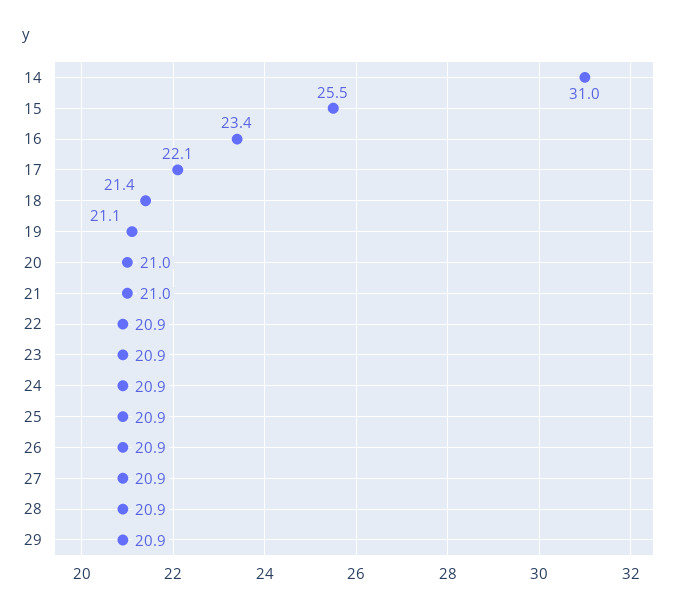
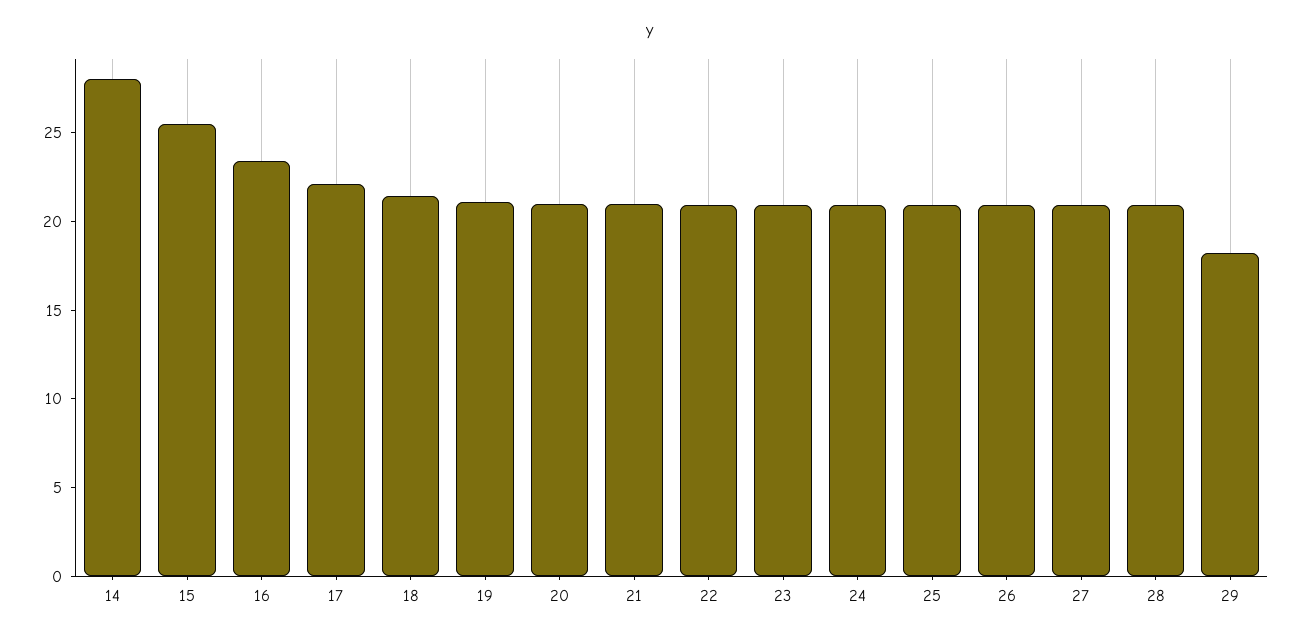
  {
-   "14": 31,
+   "14": 28,
    "15": 25.5,
    "16": 23.4,
    "17": 22.1,
    "18": 21.4,
    "19": 21.1,
    "20": 21,
    "21": 21,
    "22": 20.9,
    "23": 20.9,
    "24": 20.9,
    "25": 20.9,
    "26": 20.9,
    "27": 20.9,
    "28": 20.9,
-   "29": 20.9
+   "29": 18
  }

